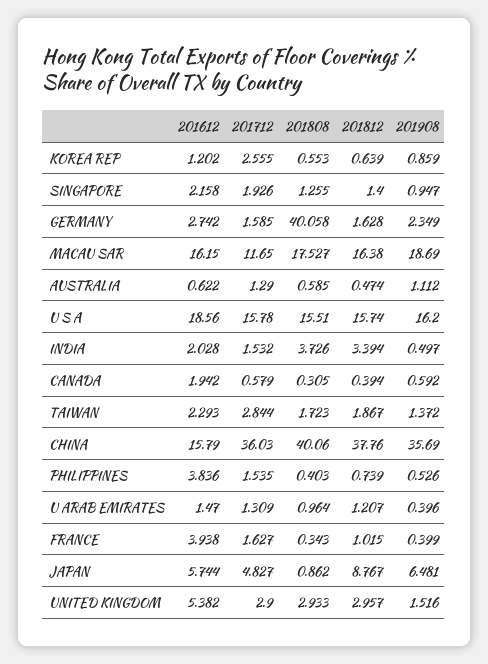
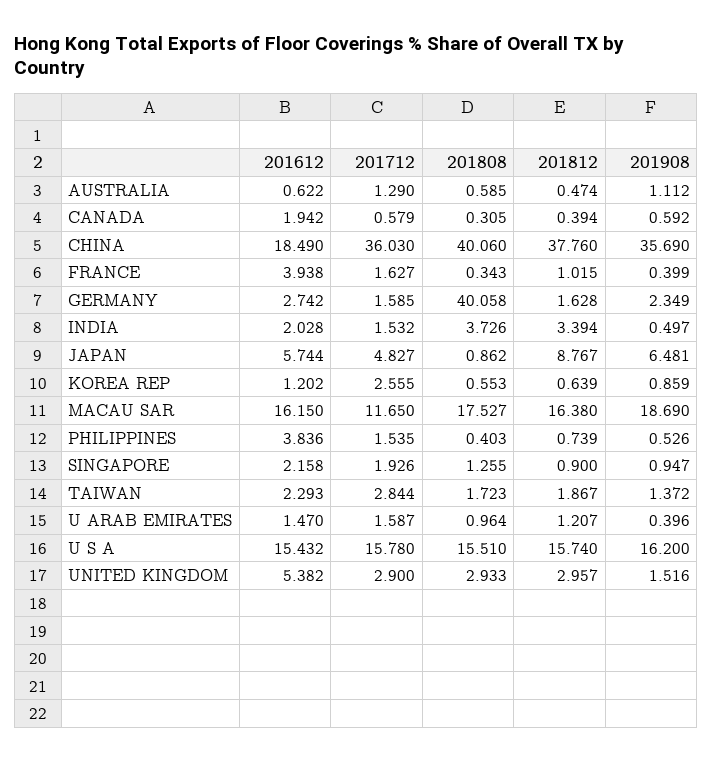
  {
    "201612": {
      "KOREA REP": 1.202,
      "SINGAPORE": 2.158,
      "GERMANY": 2.742,
      "MACAU SAR": 16.15,
      "AUSTRALIA": 0.622,
-     "U S A": 18.56,
+     "U S A": 15.432,
      "INDIA": 2.028,
      "CANADA": 1.942,
      "TAIWAN": 2.293,
-     "CHINA": 15.79,
+     "CHINA": 18.49,
      "PHILIPPINES": 3.836,
      "U ARAB EMIRATES": 1.47,
      "FRANCE": 3.938,
      "JAPAN": 5.744,
      "UNITED KINGDOM": 5.382
    },
    "201712": {
      "KOREA REP": 2.555,
      "SINGAPORE": 1.926,
      "GERMANY": 1.585,
      "MACAU SAR": 11.65,
      "AUSTRALIA": 1.29,
      "U S A": 15.78,
      "INDIA": 1.532,
      "CANADA": 0.579,
      "TAIWAN": 2.844,
      "CHINA": 36.03,
      "PHILIPPINES": 1.535,
-     "U ARAB EMIRATES": 1.309,
+     "U ARAB EMIRATES": 1.587,
      "FRANCE": 1.627,
      "JAPAN": 4.827,
      "UNITED KINGDOM": 2.9
    },
    "201808": {
      "KOREA REP": 0.553,
      "SINGAPORE": 1.255,
      "GERMANY": 40.058,
      "MACAU SAR": 17.527,
      "AUSTRALIA": 0.585,
      "U S A": 15.51,
      "INDIA": 3.726,
      "CANADA": 0.305,
      "TAIWAN": 1.723,
      "CHINA": 40.06,
      "PHILIPPINES": 0.403,
      "U ARAB EMIRATES": 0.964,
      "FRANCE": 0.343,
      "JAPAN": 0.862,
      "UNITED KINGDOM": 2.933
    },
    "201812": {
      "KOREA REP": 0.639,
-     "SINGAPORE": 1.4,
+     "SINGAPORE": 0.9,
      "GERMANY": 1.628,
      "MACAU SAR": 16.38,
      "AUSTRALIA": 0.474,
      "U S A": 15.74,
      "INDIA": 3.394,
      "CANADA": 0.394,
      "TAIWAN": 1.867,
      "CHINA": 37.76,
      "PHILIPPINES": 0.739,
      "U ARAB EMIRATES": 1.207,
      "FRANCE": 1.015,
      "JAPAN": 8.767,
      "UNITED KINGDOM": 2.957
    },
    "201908": {
      "KOREA REP": 0.859,
      "SINGAPORE": 0.947,
      "GERMANY": 2.349,
      "MACAU SAR": 18.69,
      "AUSTRALIA": 1.112,
      "U S A": 16.2,
      "INDIA": 0.497,
      "CANADA": 0.592,
      "TAIWAN": 1.372,
      "CHINA": 35.69,
      "PHILIPPINES": 0.526,
      "U ARAB EMIRATES": 0.396,
      "FRANCE": 0.399,
      "JAPAN": 6.481,
      "UNITED KINGDOM": 1.516
    }
  }

